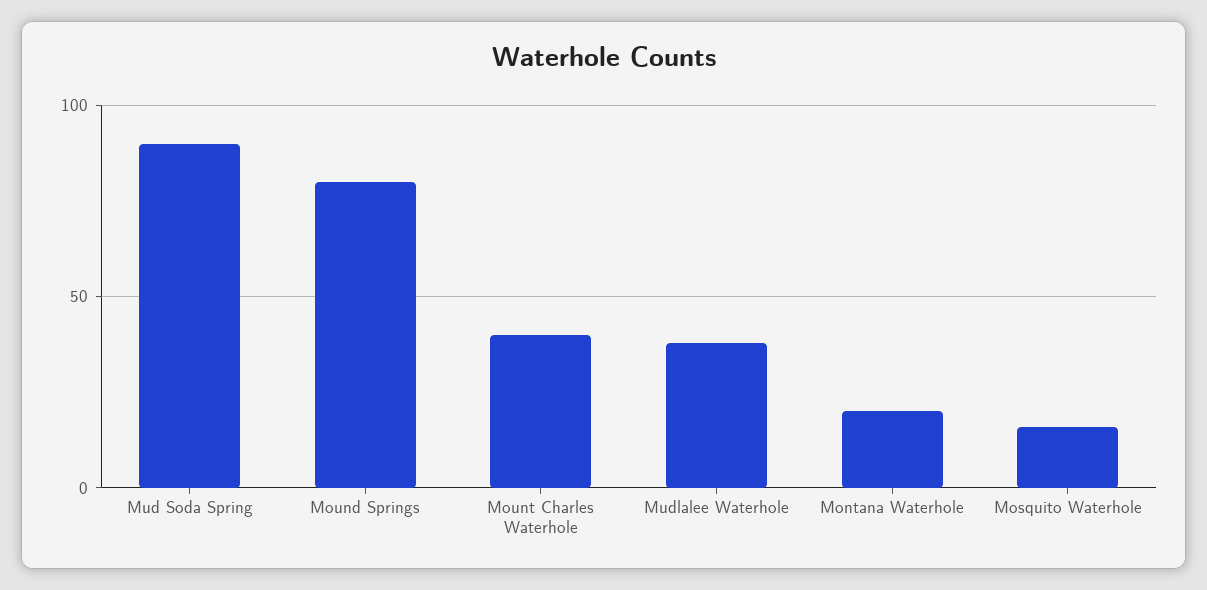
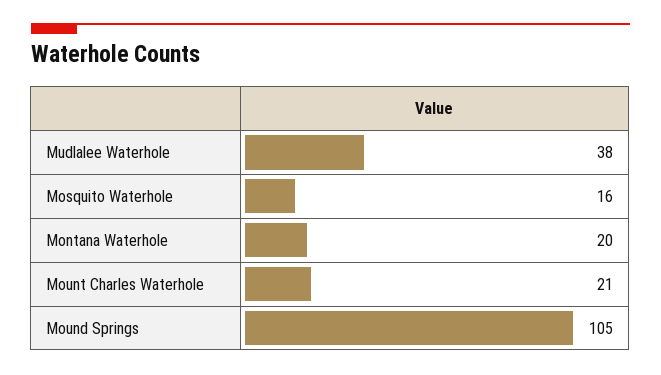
  {
-   "Mud Soda Spring": 90,
-   "Mound Springs": 80,
+   "Mound Springs": 105,
-   "Mount Charles Waterhole": 40,
+   "Mount Charles Waterhole": 21,
    "Mudlalee Waterhole": 38,
    "Montana Waterhole": 20,
    "Mosquito Waterhole": 16
  }

